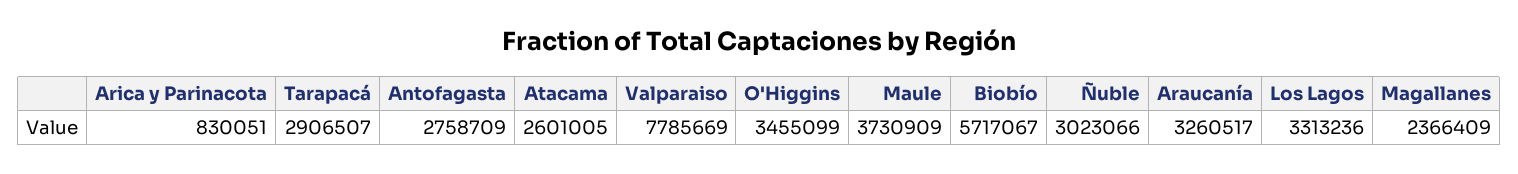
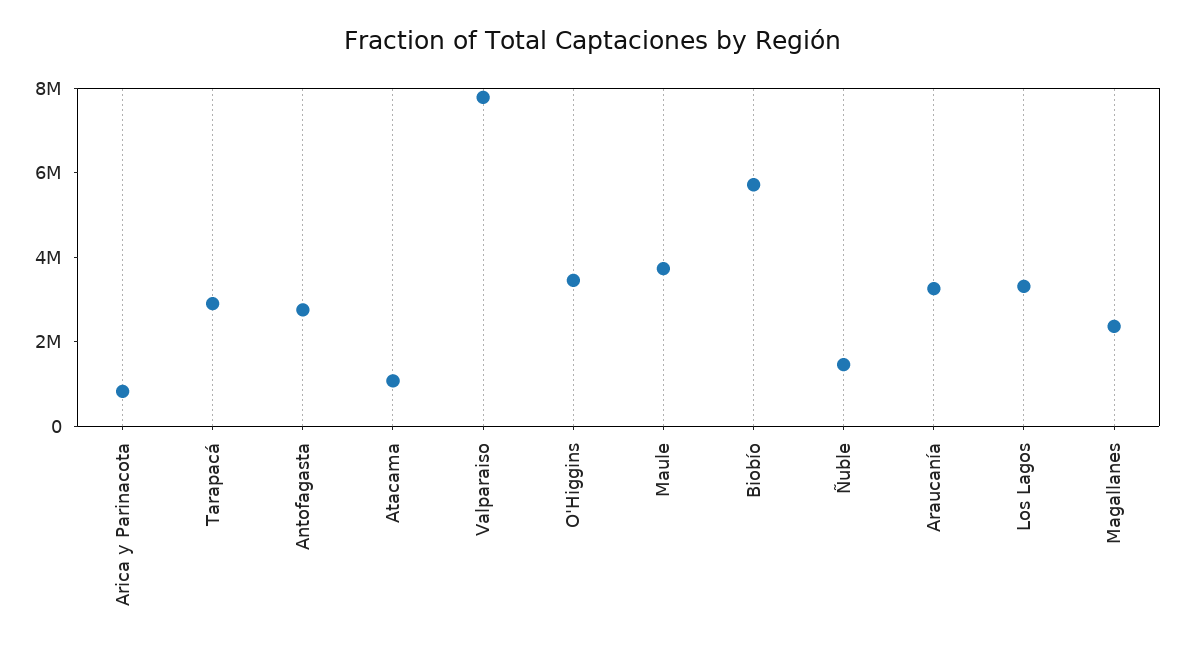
  {
    "Arica y Parinacota": 830051,
    "Tarapacá": 2906507,
    "Antofagasta": 2758709,
-   "Atacama": 2601005,
+   "Atacama": 1000000,
    "Valparaiso": 7785669,
    "O'Higgins": 3455099,
    "Maule": 3730909,
    "Biobío": 5717067,
-   "Ñuble": 3023066,
+   "Ñuble": 1500000,
    "Araucanía": 3260517,
    "Los Lagos": 3313236,
    "Magallanes": 2366409
  }

